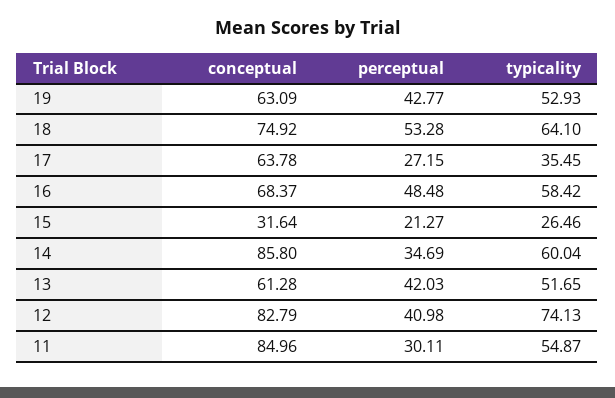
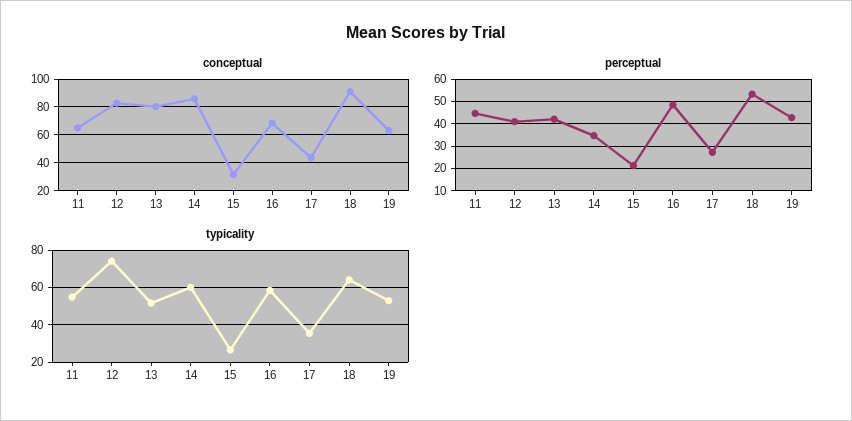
  {
    "conceptual": {
      "19": 63.09,
-     "18": 74.92,
+     "18": 90,
-     "17": 63.78,
+     "17": 45,
      "16": 68.37,
      "15": 31.64,
      "14": 85.8,
-     "13": 61.28,
+     "13": 80,
      "12": 82.79,
-     "11": 84.96
+     "11": 65
    },
    "perceptual": {
      "19": 42.77,
      "18": 53.28,
      "17": 27.15,
      "16": 48.48,
      "15": 21.27,
      "14": 34.69,
      "13": 42.03,
      "12": 40.98,
-     "11": 30.11
+     "11": 45
    },
    "typicality": {
      "19": 52.93,
      "18": 64.1,
      "17": 35.45,
      "16": 58.42,
      "15": 26.46,
      "14": 60.04,
      "13": 51.65,
      "12": 74.13,
      "11": 54.87
    }
  }

